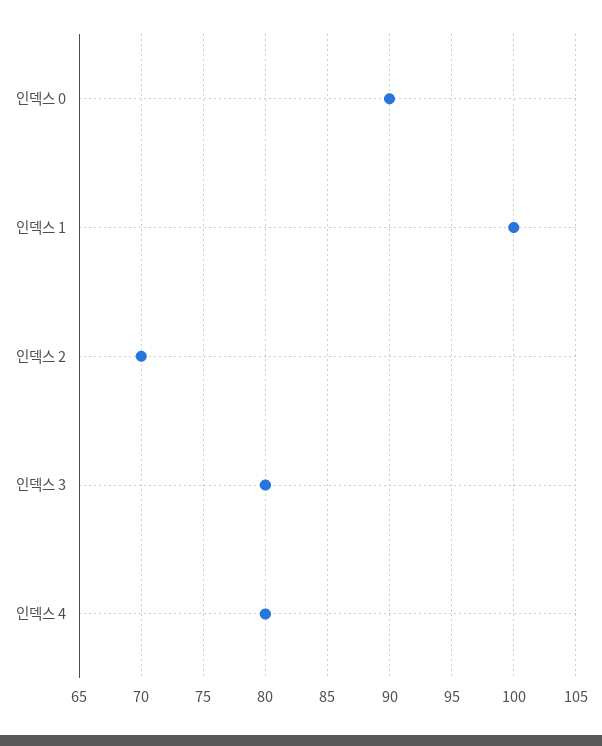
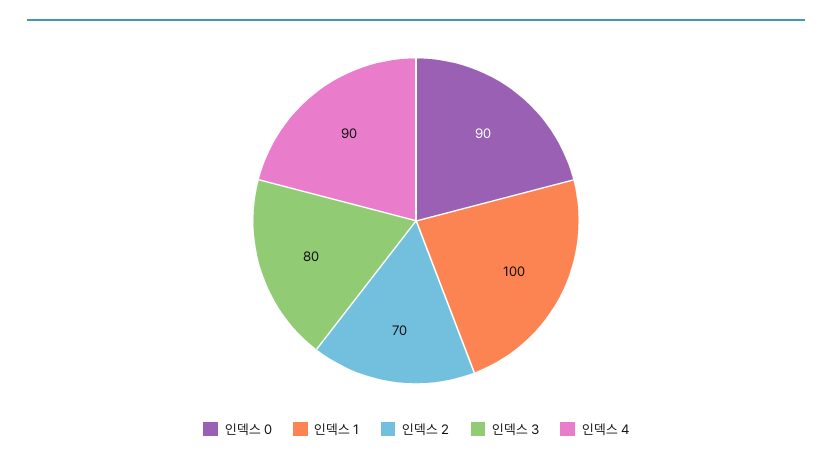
  {
    "인덱스 0": 90,
    "인덱스 1": 100,
    "인덱스 2": 70,
    "인덱스 3": 80,
-   "인덱스 4": 80
+   "인덱스 4": 90
  }

